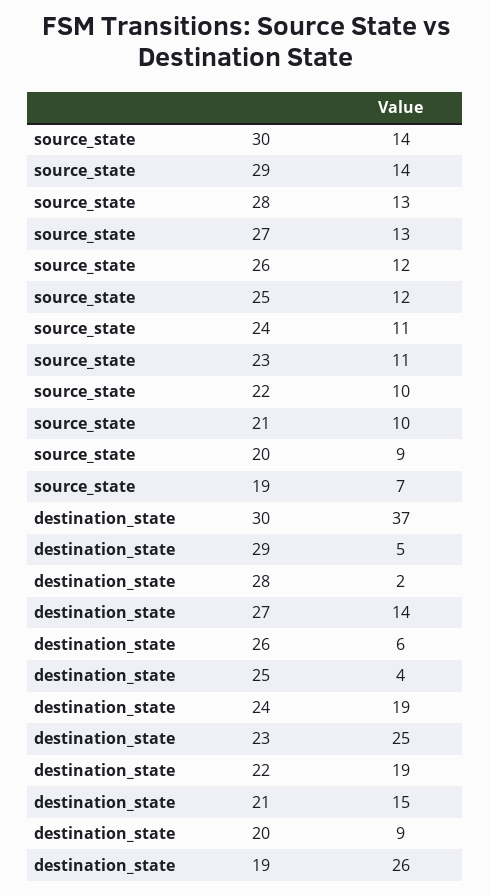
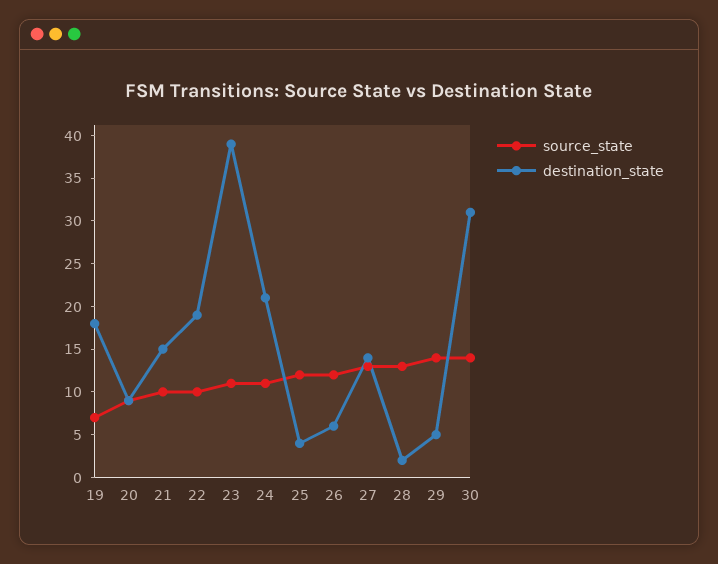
  {
    "source_state": {
      "30": 14,
      "29": 14,
      "28": 13,
      "27": 13,
      "26": 12,
      "25": 12,
      "24": 11,
      "23": 11,
      "22": 10,
      "21": 10,
      "20": 9,
      "19": 7
    },
    "destination_state": {
-     "30": 37,
+     "30": 31,
      "29": 5,
      "28": 2,
      "27": 14,
      "26": 6,
      "25": 4,
-     "24": 19,
+     "24": 21,
-     "23": 25,
+     "23": 39,
      "22": 19,
      "21": 15,
      "20": 9,
-     "19": 26
+     "19": 18
    }
  }

